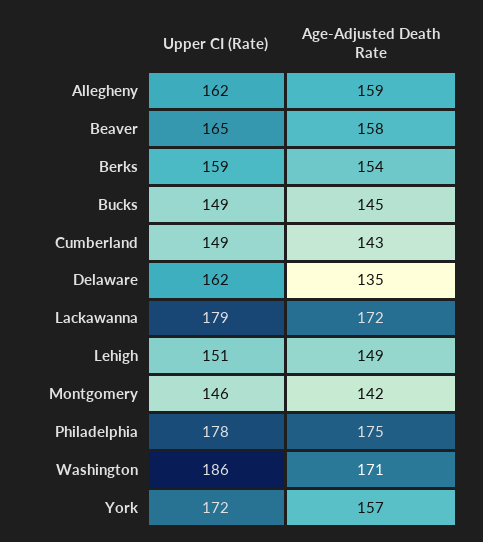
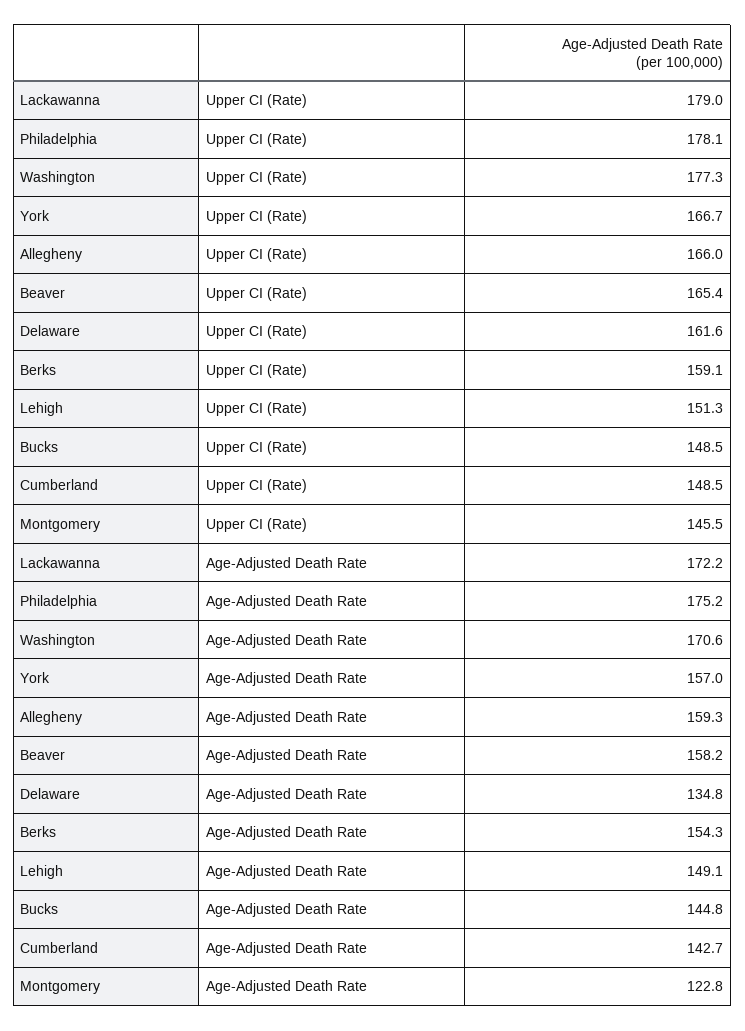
  {
    "Upper CI (Rate)": {
-     "Allegheny": 162,
+     "Allegheny": 166,
      "Beaver": 165.4,
      "Berks": 159.1,
      "Bucks": 148.5,
      "Cumberland": 148.5,
      "Delaware": 161.6,
      "Lackawanna": 179,
      "Lehigh": 151.3,
      "Montgomery": 145.5,
      "Philadelphia": 178.1,
-     "Washington": 186,
+     "Washington": 177.3,
-     "York": 172
+     "York": 166.7
    },
    "Age-Adjusted Death Rate": {
      "Allegheny": 159.3,
      "Beaver": 158.2,
      "Berks": 154.3,
      "Bucks": 144.8,
      "Cumberland": 142.7,
      "Delaware": 134.8,
      "Lackawanna": 172.2,
      "Lehigh": 149.1,
-     "Montgomery": 142,
+     "Montgomery": 122.8,
      "Philadelphia": 175.2,
      "Washington": 170.6,
      "York": 157
    }
  }

